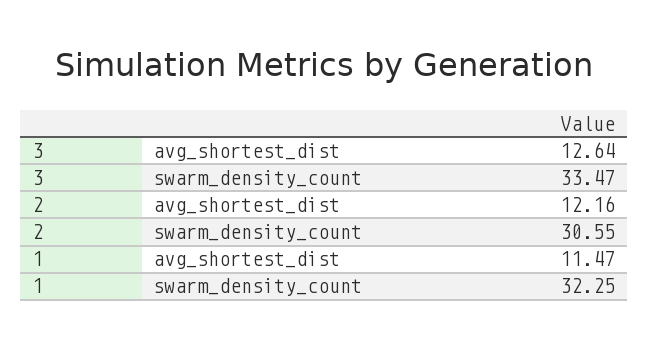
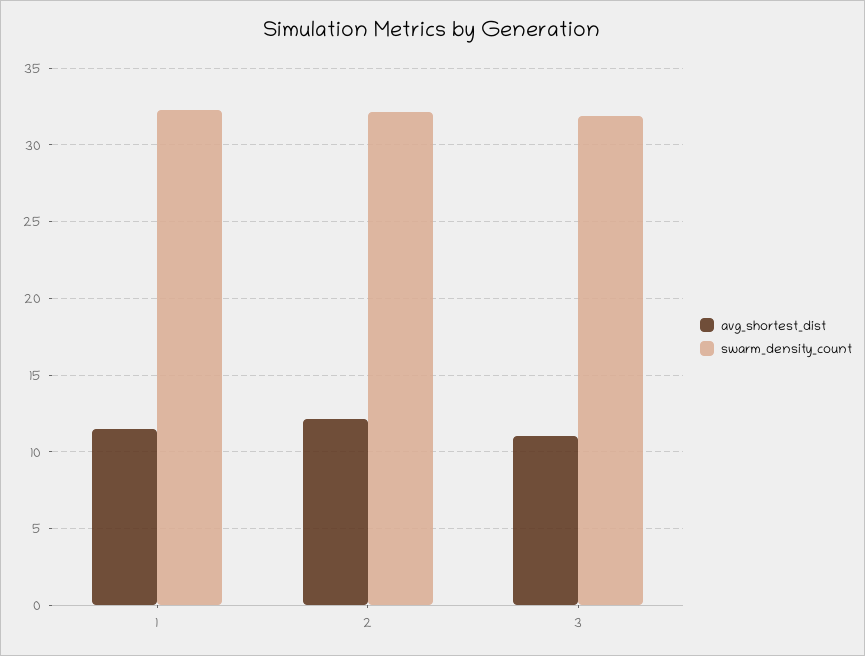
  {
    "avg_shortest_dist": {
-     "3": 12.64,
+     "3": 11,
      "2": 12.16,
      "1": 11.47
    },
    "swarm_density_count": {
-     "3": 33.47,
+     "3": 32,
-     "2": 30.55,
+     "2": 32,
      "1": 32.25
    }
  }

